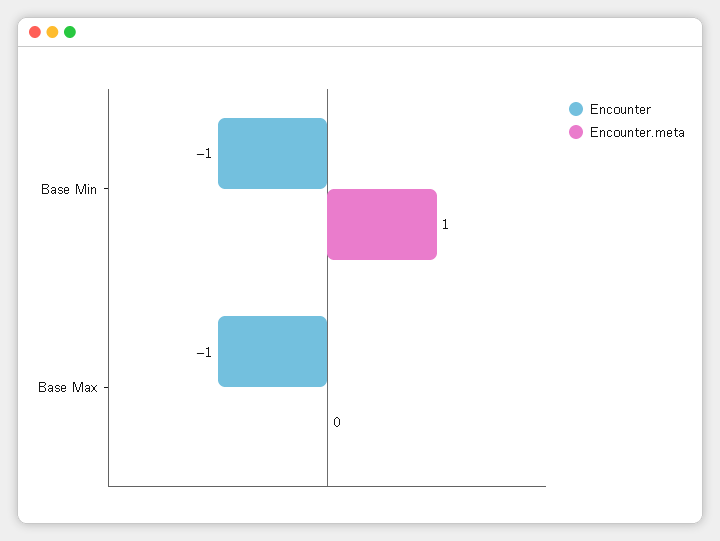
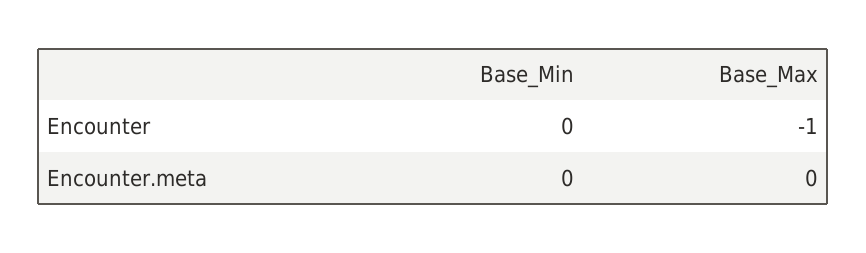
  {
    "Encounter": {
-     "Base Min": -1,
+     "Base Min": 0,
      "Base Max": -1
    },
    "Encounter.meta": {
-     "Base Min": 1,
+     "Base Min": 0,
      "Base Max": 0
    }
  }

